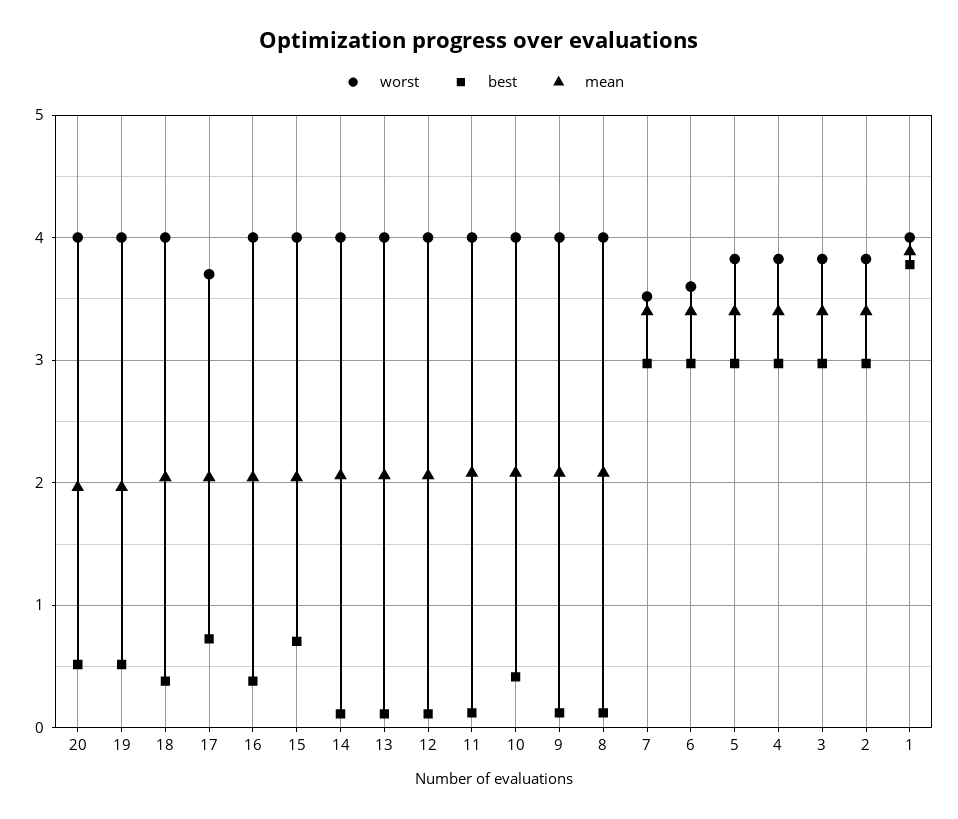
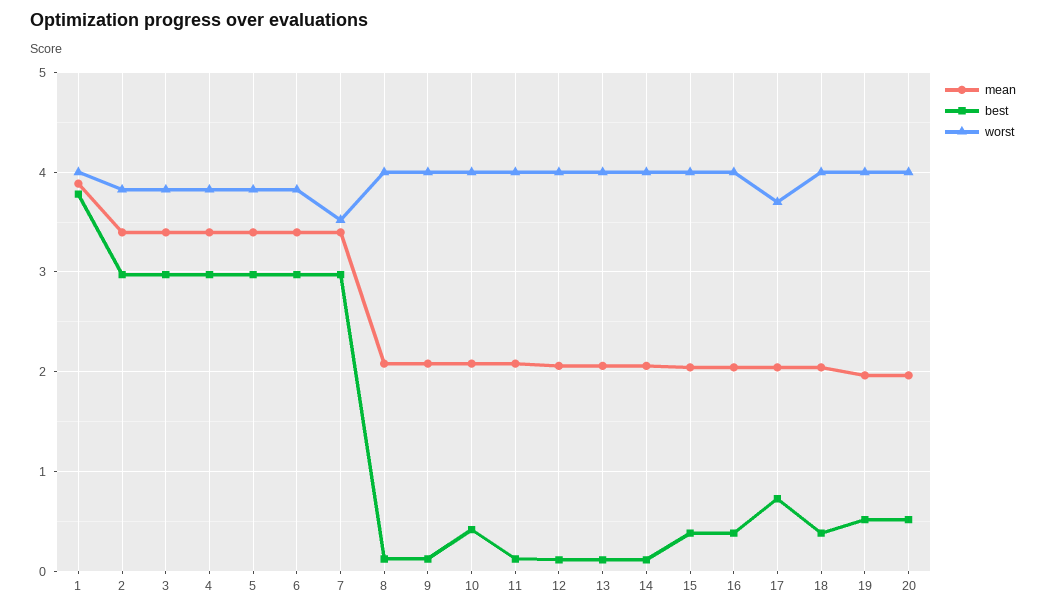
  {
    "worst": {
      "20": 4,
      "19": 4,
      "18": 4,
      "17": 3.7,
      "16": 4,
      "15": 4,
      "14": 4,
      "13": 4,
      "12": 4,
      "11": 4,
      "10": 4,
      "9": 4,
      "8": 4,
      "7": 3.5,
-     "6": 3.6,
+     "6": 3.8,
      "5": 3.8,
      "4": 3.8,
      "3": 3.8,
      "2": 3.8,
      "1": 4
    },
    "best": {
      "20": 0.5,
      "19": 0.5,
      "18": 0.4,
      "17": 0.7,
      "16": 0.4,
-     "15": 0.7,
+     "15": 0.4,
      "14": 0.1,
      "13": 0.1,
      "12": 0.1,
      "11": 0.1,
      "10": 0.4,
      "9": 0.1,
      "8": 0.1,
      "7": 3,
      "6": 3,
      "5": 3,
      "4": 3,
      "3": 3,
      "2": 3,
      "1": 3.8
    },
    "mean": {
      "20": 2,
      "19": 2,
      "18": 2,
      "17": 2,
      "16": 2,
      "15": 2,
      "14": 2.1,
      "13": 2.1,
      "12": 2.1,
      "11": 2.1,
      "10": 2.1,
      "9": 2.1,
      "8": 2.1,
      "7": 3.4,
      "6": 3.4,
      "5": 3.4,
      "4": 3.4,
      "3": 3.4,
      "2": 3.4,
      "1": 3.9
    }
  }

